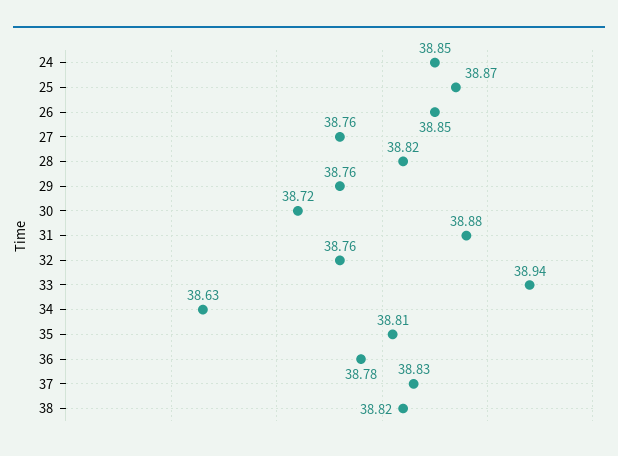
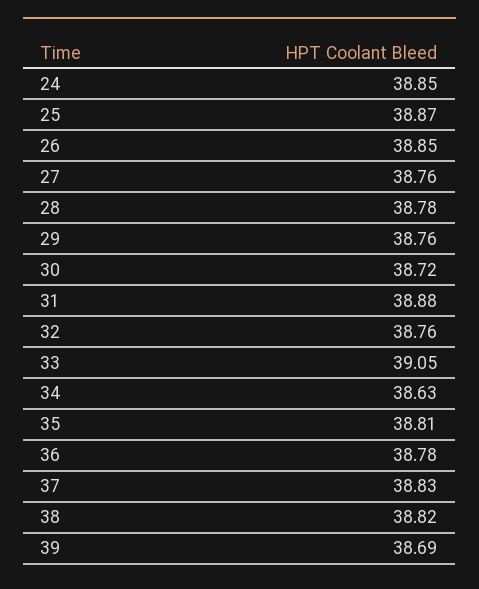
  {
    "24": 38.85,
    "25": 38.87,
    "26": 38.85,
    "27": 38.76,
-   "28": 38.82,
+   "28": 38.78,
    "29": 38.76,
    "30": 38.72,
    "31": 38.88,
    "32": 38.76,
-   "33": 38.94,
+   "33": 39.05,
    "34": 38.63,
    "35": 38.81,
    "36": 38.78,
    "37": 38.83,
-   "38": 38.82
+   "38": 38.82,
+   "39": 38.69
  }

